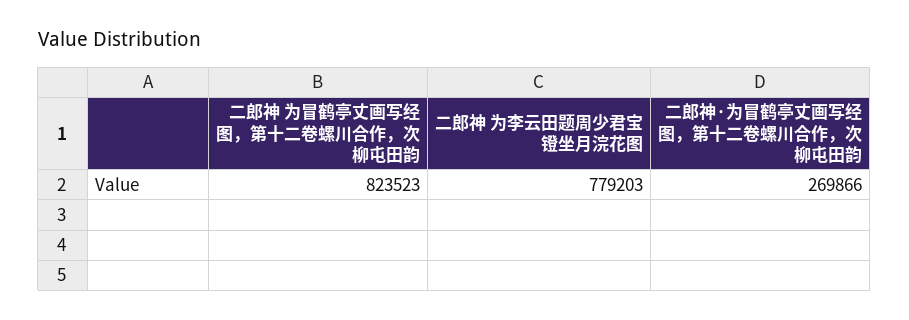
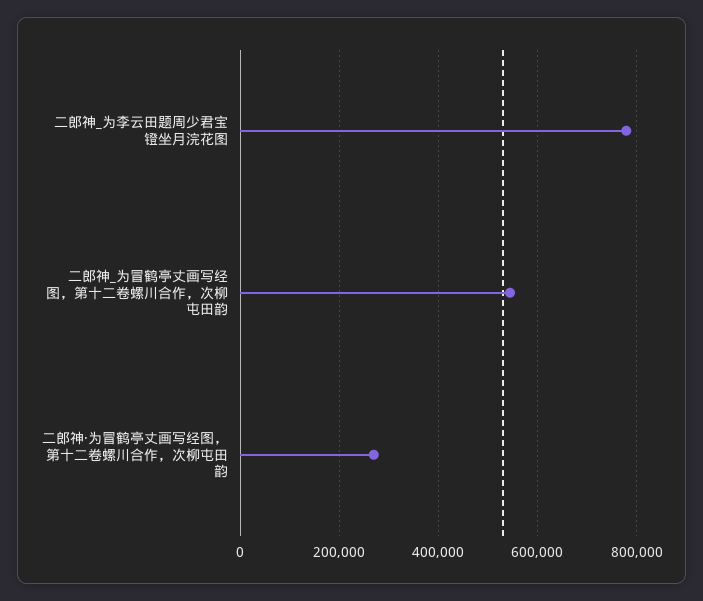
  {
-   "二郎神 为冒鹤亭丈画写经图，第十二卷螺川合作，次柳屯田韵": 823523,
+   "二郎神 为冒鹤亭丈画写经图，第十二卷螺川合作，次柳屯田韵": 540000,
    "二郎神 为李云田题周少君宝镫坐月浣花图": 779203,
    "二郎神·为冒鹤亭丈画写经图，第十二卷螺川合作，次柳屯田韵": 269866
  }

